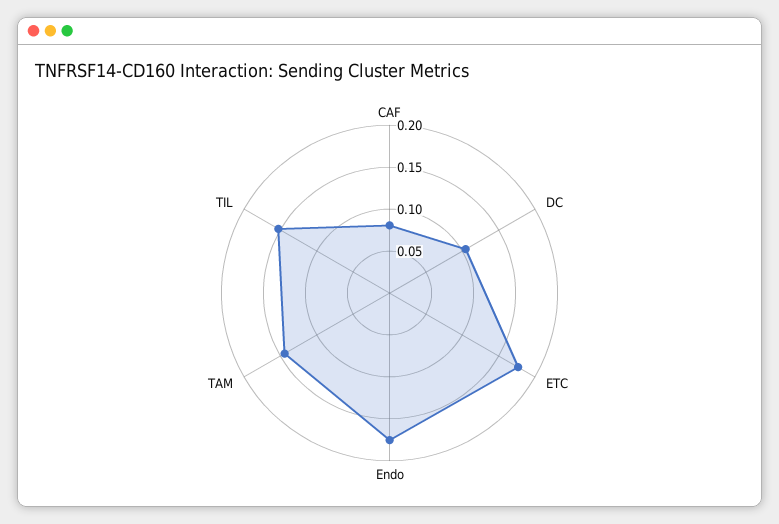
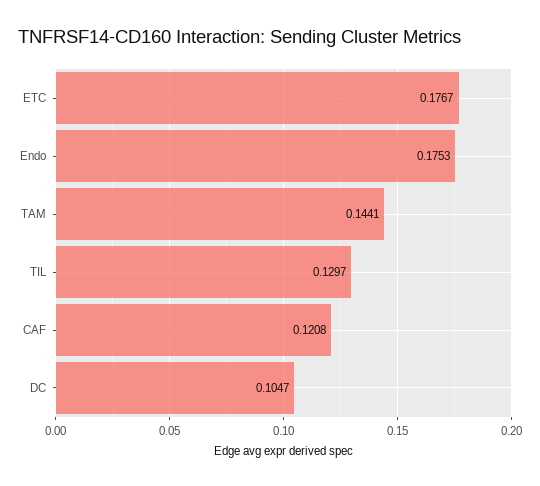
  {
-   "CAF": 0.08,
+   "CAF": 0.1208,
    "DC": 0.1047,
    "ETC": 0.1767,
    "Endo": 0.1753,
    "TAM": 0.1441,
-   "TIL": 0.15
+   "TIL": 0.1297
  }

